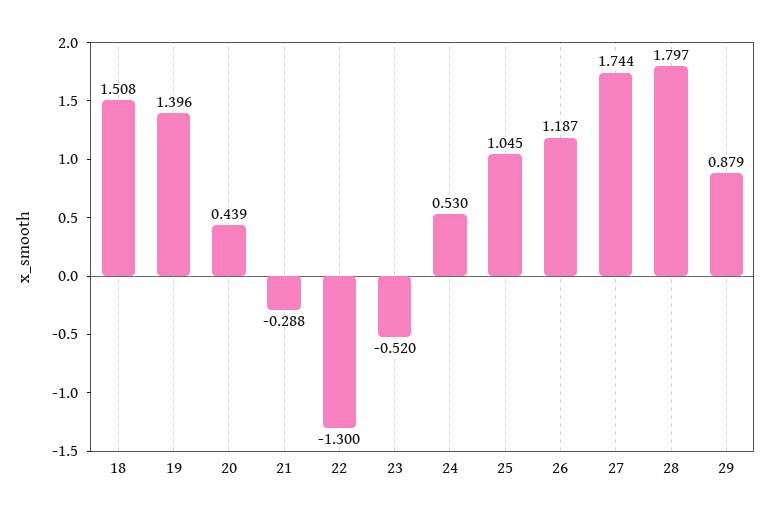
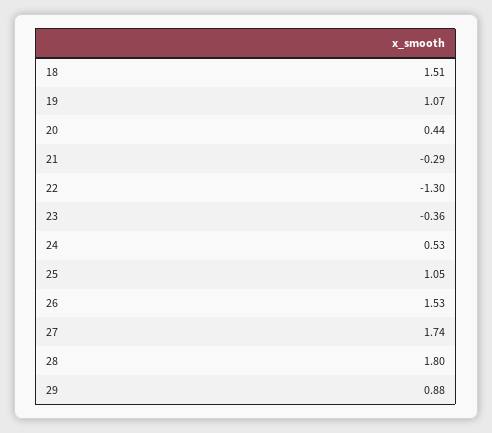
  {
    "18": 1.508,
-   "19": 1.396,
+   "19": 1.07,
    "20": 0.439,
    "21": -0.288,
    "22": -1.3,
-   "23": -0.52,
+   "23": -0.36,
    "24": 0.53,
    "25": 1.045,
-   "26": 1.187,
+   "26": 1.53,
    "27": 1.744,
    "28": 1.797,
    "29": 0.879
  }

